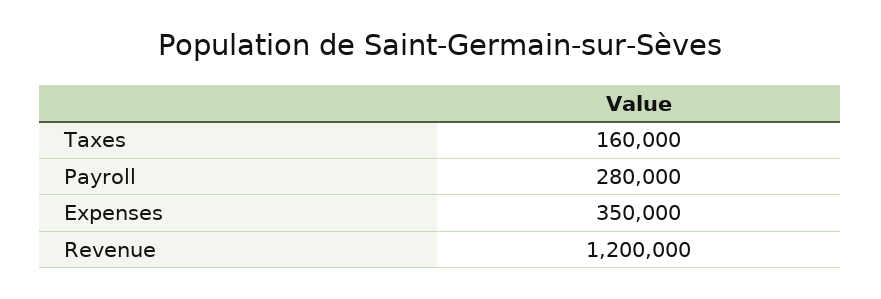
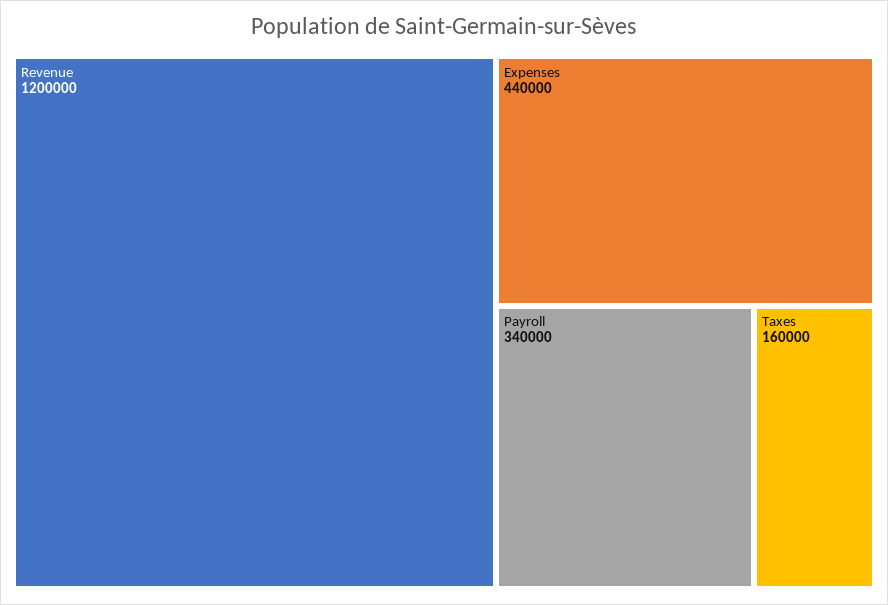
  {
    "Taxes": 160000,
-   "Payroll": 280000,
+   "Payroll": 340000,
-   "Expenses": 350000,
+   "Expenses": 440000,
    "Revenue": 1200000
  }

